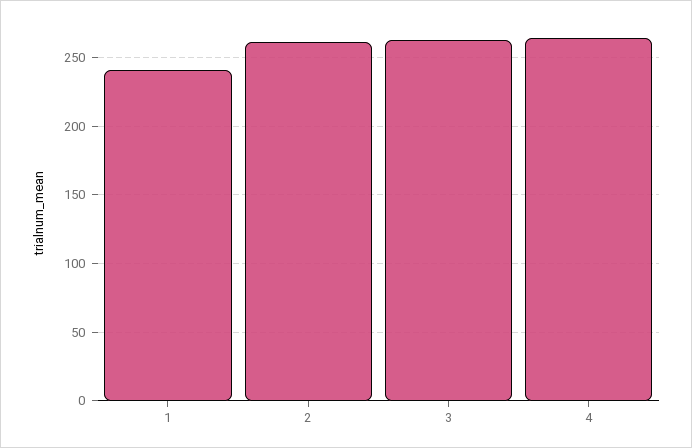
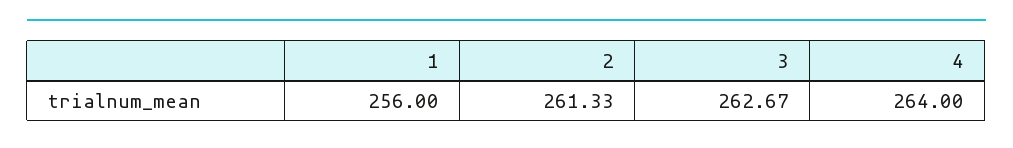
  {
-   "1": 240,
+   "1": 256,
    "2": 261.33,
    "3": 262.67,
    "4": 264
  }

